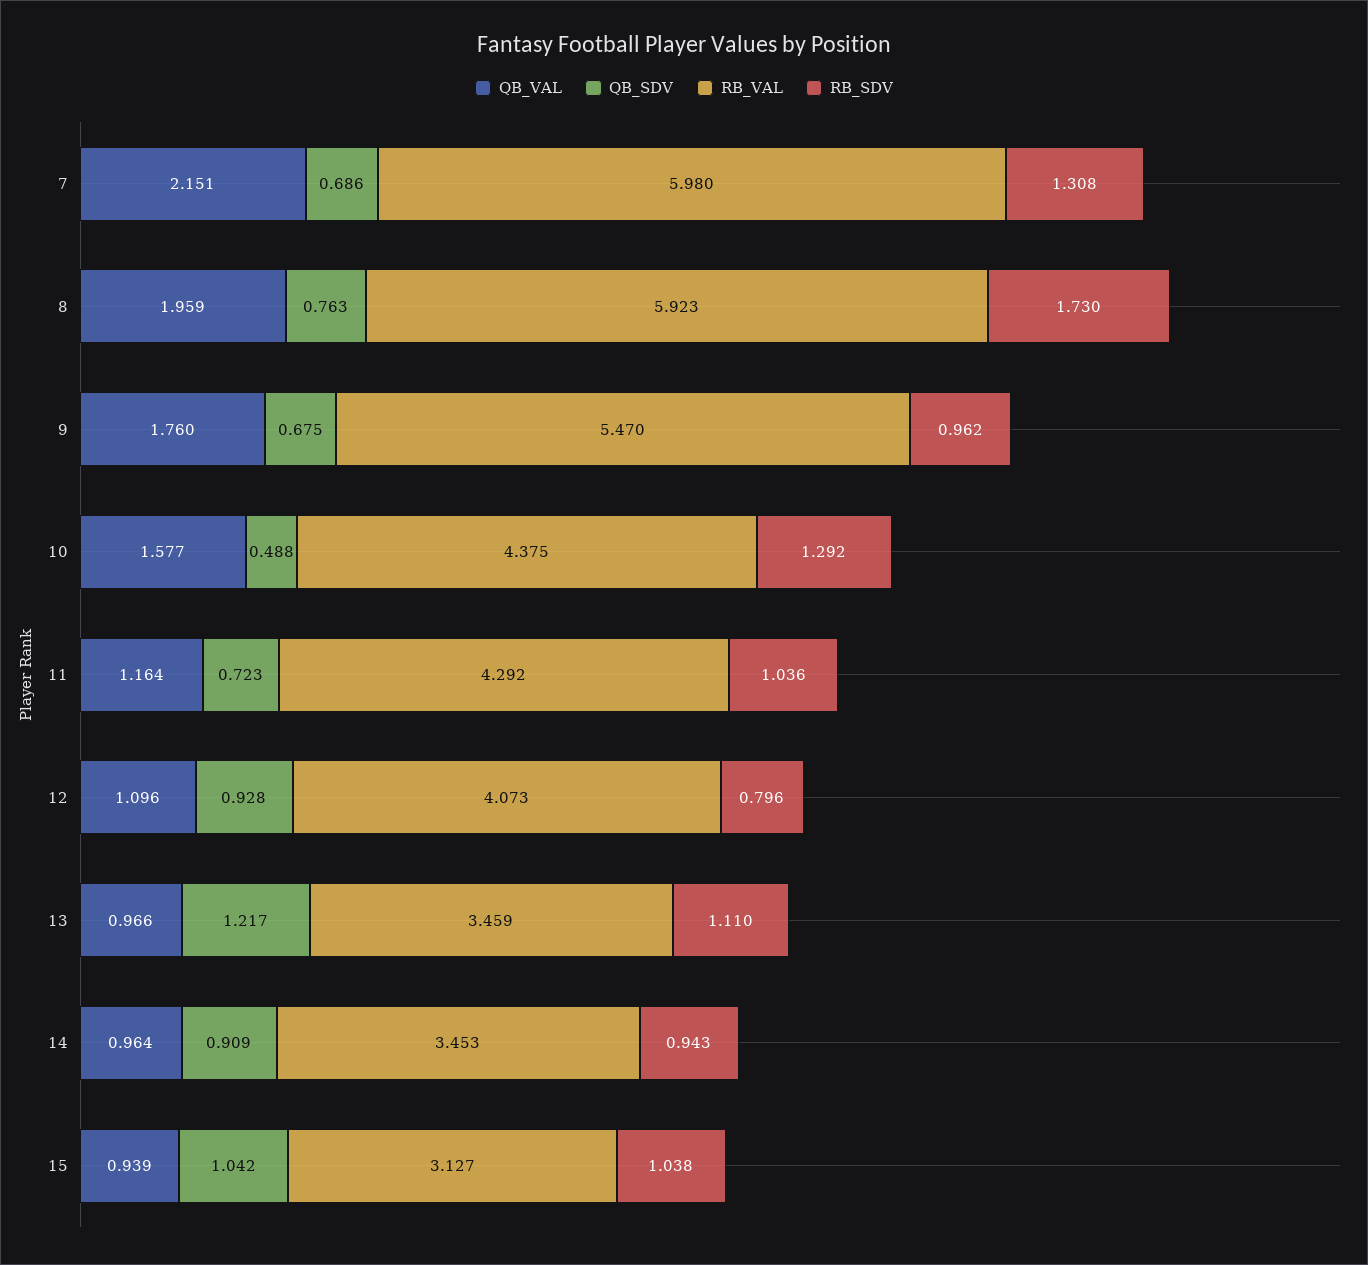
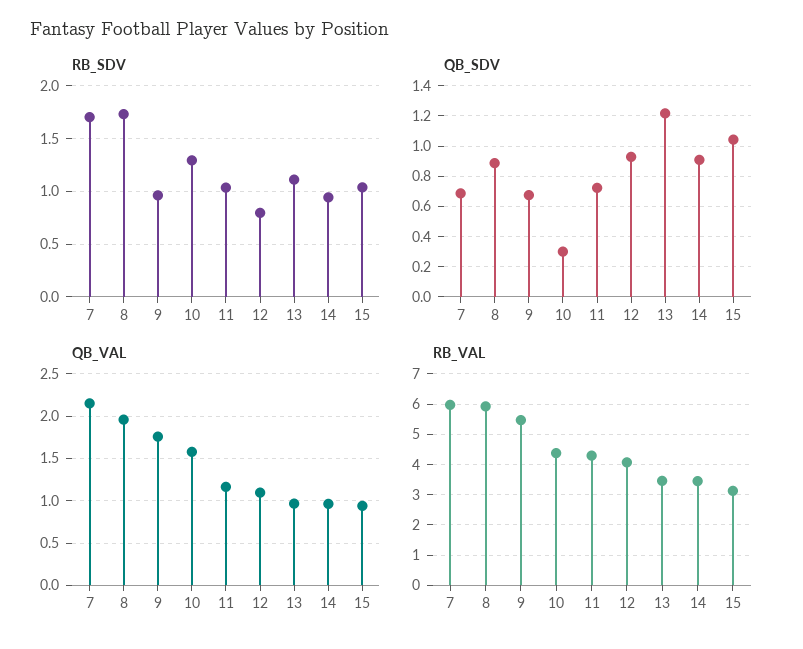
  {
    "QB_VAL": {
      "7": 2.151,
      "8": 1.959,
      "9": 1.76,
      "10": 1.577,
      "11": 1.164,
      "12": 1.096,
      "13": 0.966,
      "14": 0.964,
      "15": 0.939
    },
    "QB_SDV": {
      "7": 0.686,
-     "8": 0.763,
+     "8": 0.9,
      "9": 0.675,
-     "10": 0.488,
+     "10": 0.3,
      "11": 0.723,
      "12": 0.928,
      "13": 1.217,
      "14": 0.909,
      "15": 1.042
    },
    "RB_VAL": {
      "7": 5.98,
      "8": 5.923,
      "9": 5.47,
      "10": 4.375,
      "11": 4.292,
      "12": 4.073,
      "13": 3.459,
      "14": 3.453,
      "15": 3.127
    },
    "RB_SDV": {
-     "7": 1.308,
+     "7": 1.7,
      "8": 1.73,
      "9": 0.962,
      "10": 1.292,
      "11": 1.036,
      "12": 0.796,
      "13": 1.11,
      "14": 0.943,
      "15": 1.038
    }
  }

